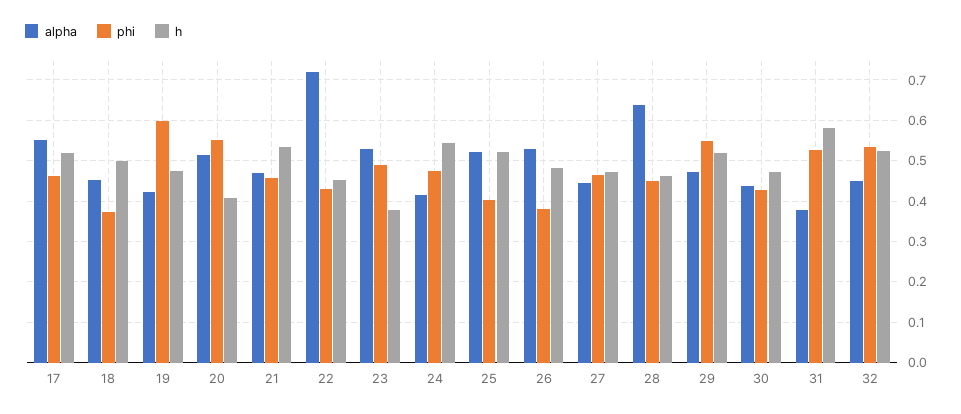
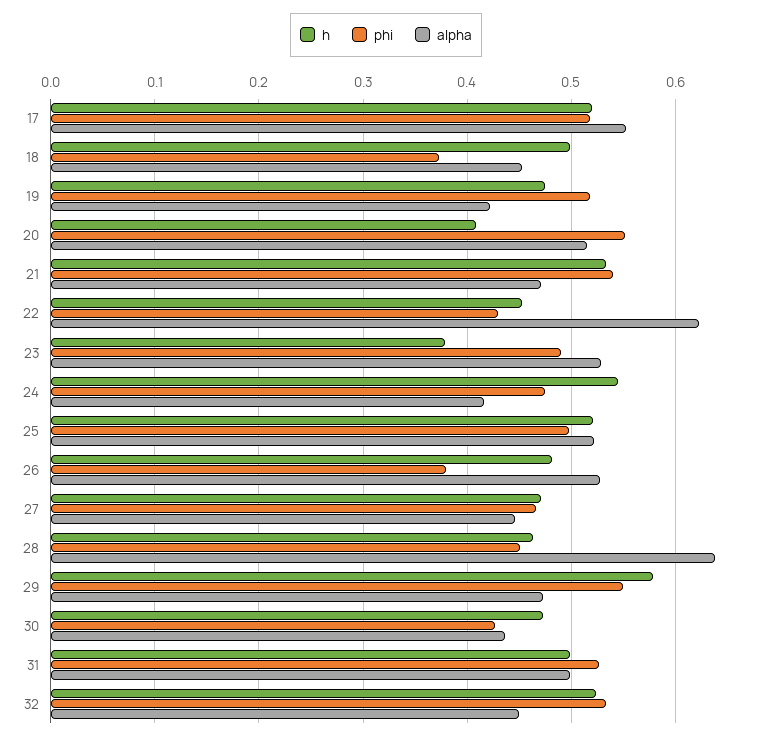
  {
    "alpha": {
      "17": 0.55,
      "18": 0.45,
      "19": 0.42,
      "20": 0.52,
      "21": 0.47,
-     "22": 0.72,
+     "22": 0.62,
      "23": 0.53,
      "24": 0.42,
      "25": 0.52,
      "26": 0.53,
      "27": 0.45,
      "28": 0.64,
      "29": 0.47,
      "30": 0.44,
-     "31": 0.38,
+     "31": 0.5,
      "32": 0.45
    },
    "phi": {
-     "17": 0.46,
+     "17": 0.52,
      "18": 0.37,
-     "19": 0.6,
+     "19": 0.52,
      "20": 0.55,
-     "21": 0.46,
+     "21": 0.54,
      "22": 0.43,
      "23": 0.49,
      "24": 0.47,
-     "25": 0.4,
+     "25": 0.5,
      "26": 0.38,
      "27": 0.47,
      "28": 0.45,
      "29": 0.55,
      "30": 0.43,
      "31": 0.53,
      "32": 0.53
    },
    "h": {
      "17": 0.52,
      "18": 0.5,
      "19": 0.47,
      "20": 0.41,
      "21": 0.53,
      "22": 0.45,
      "23": 0.38,
      "24": 0.54,
      "25": 0.52,
      "26": 0.48,
      "27": 0.47,
      "28": 0.46,
-     "29": 0.52,
+     "29": 0.58,
      "30": 0.47,
-     "31": 0.58,
+     "31": 0.5,
      "32": 0.52
    }
  }

